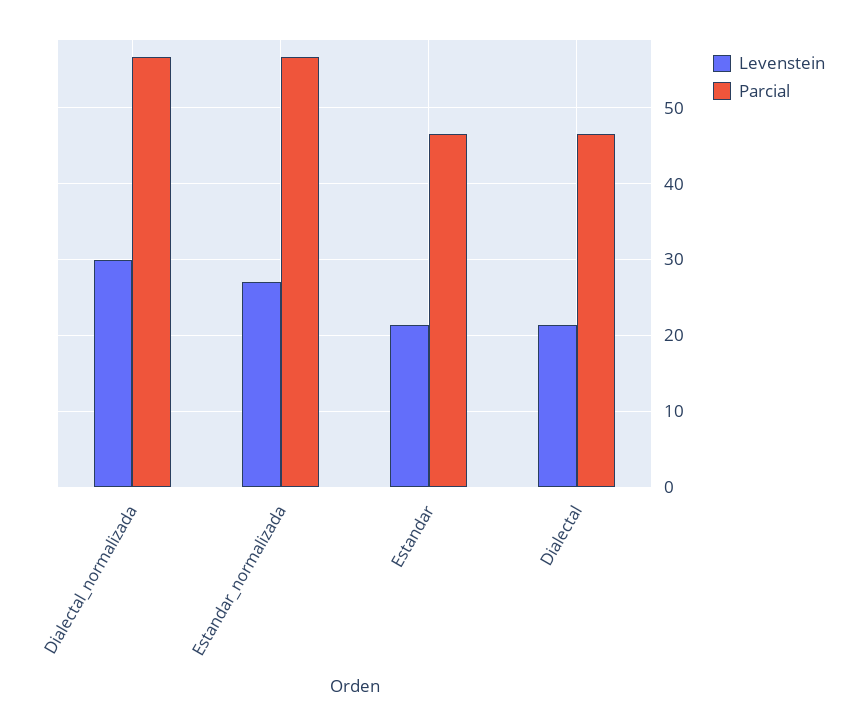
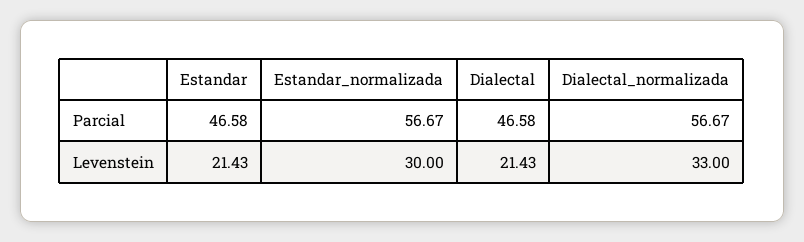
  {
    "Levenstein": {
-     "Dialectal_normalizada": 30,
+     "Dialectal_normalizada": 33,
-     "Estandar_normalizada": 27,
+     "Estandar_normalizada": 30,
      "Estandar": 21.43,
      "Dialectal": 21.43
    },
    "Parcial": {
      "Dialectal_normalizada": 56.67,
      "Estandar_normalizada": 56.67,
      "Estandar": 46.58,
      "Dialectal": 46.58
    }
  }

